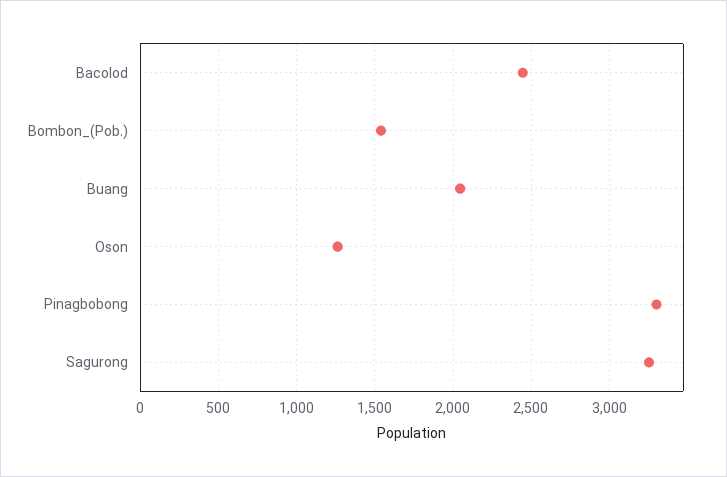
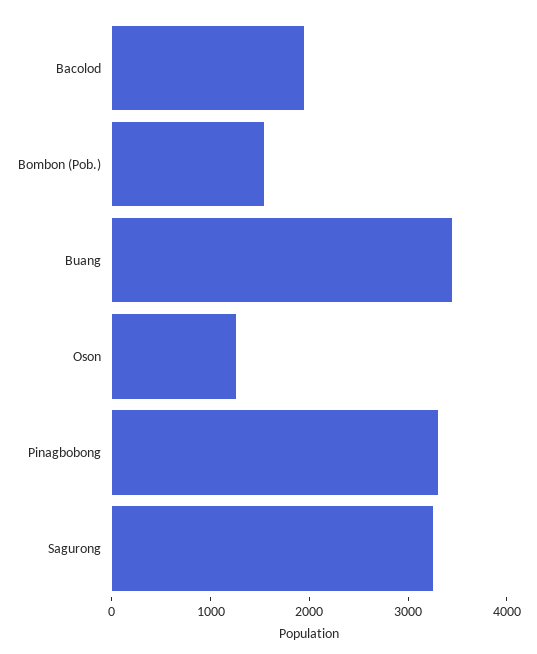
  {
-   "Bacolod": 2450,
+   "Bacolod": 2000,
    "Bombon_(Pob.)": 1550,
-   "Buang": 2050,
+   "Buang": 3400,
    "Oson": 1250,
    "Pinagbobong": 3300,
    "Sagurong": 3250
  }

